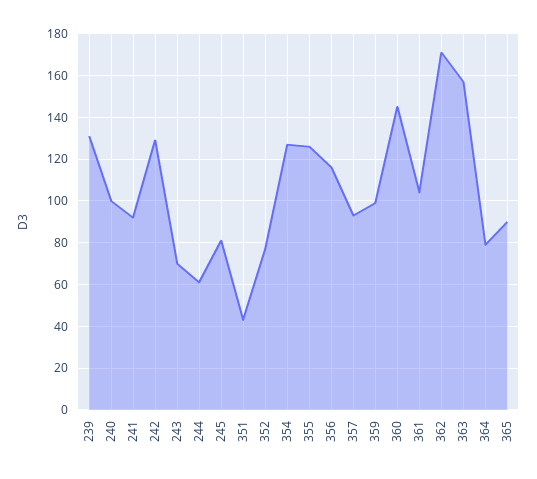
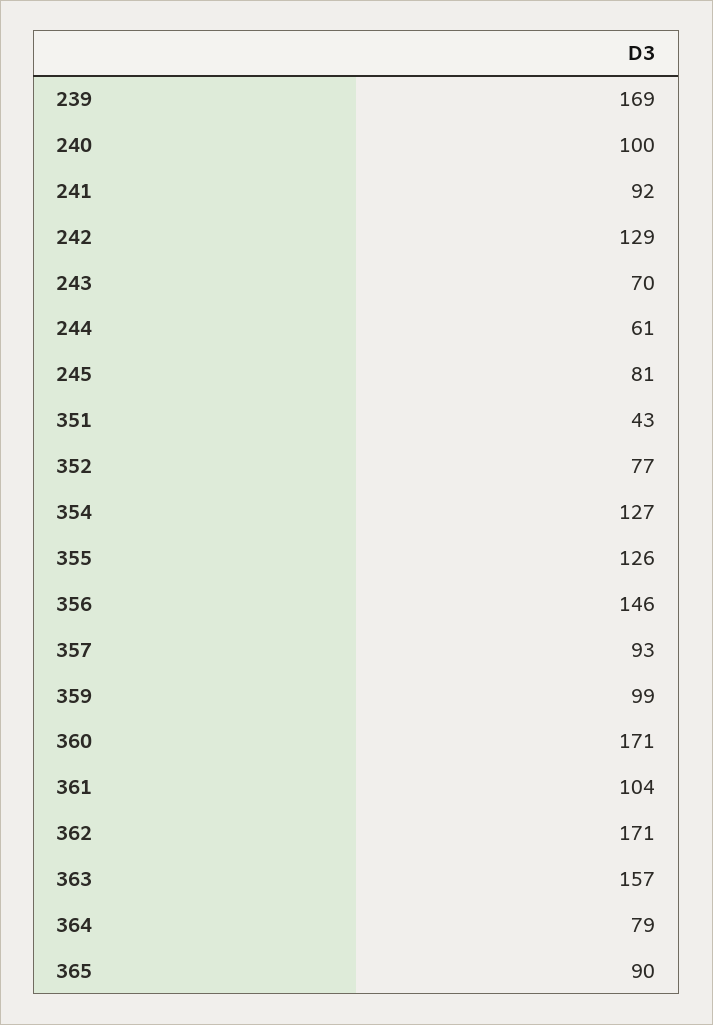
  {
-   "239": 130,
+   "239": 169,
    "240": 100,
    "241": 92,
    "242": 129,
    "243": 70,
    "244": 61,
    "245": 81,
    "351": 43,
    "352": 77,
    "354": 127,
    "355": 126,
-   "356": 115,
+   "356": 146,
    "357": 93,
    "359": 99,
-   "360": 145,
+   "360": 171,
    "361": 104,
    "362": 171,
    "363": 157,
    "364": 79,
    "365": 90
  }

